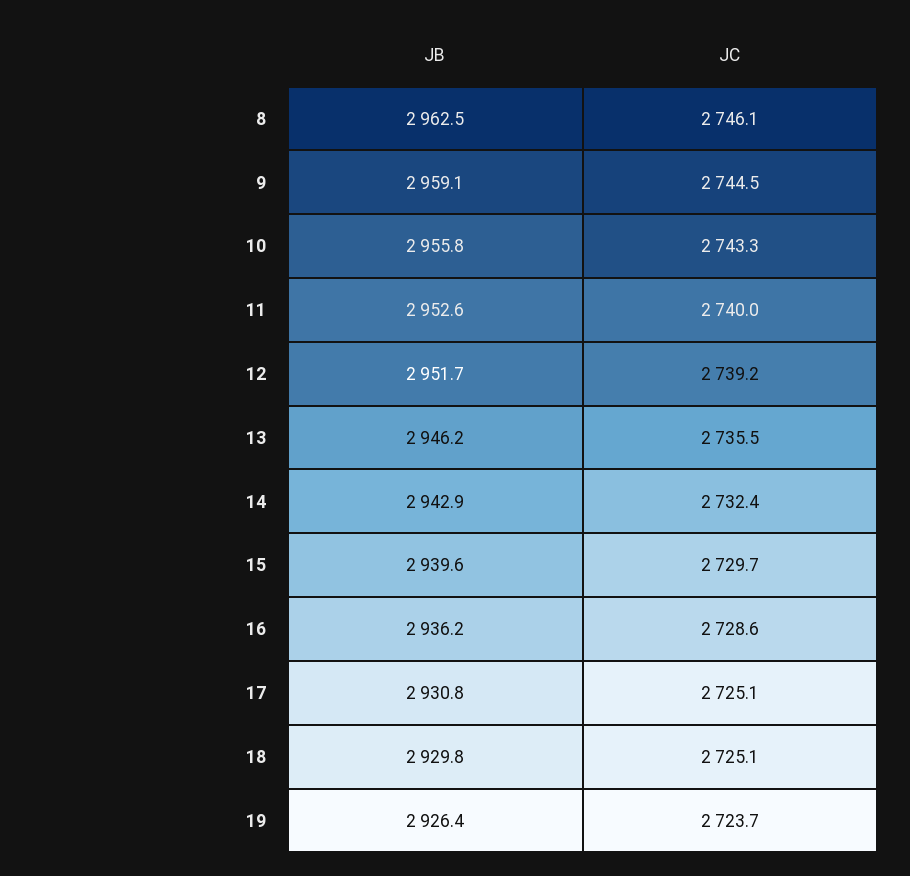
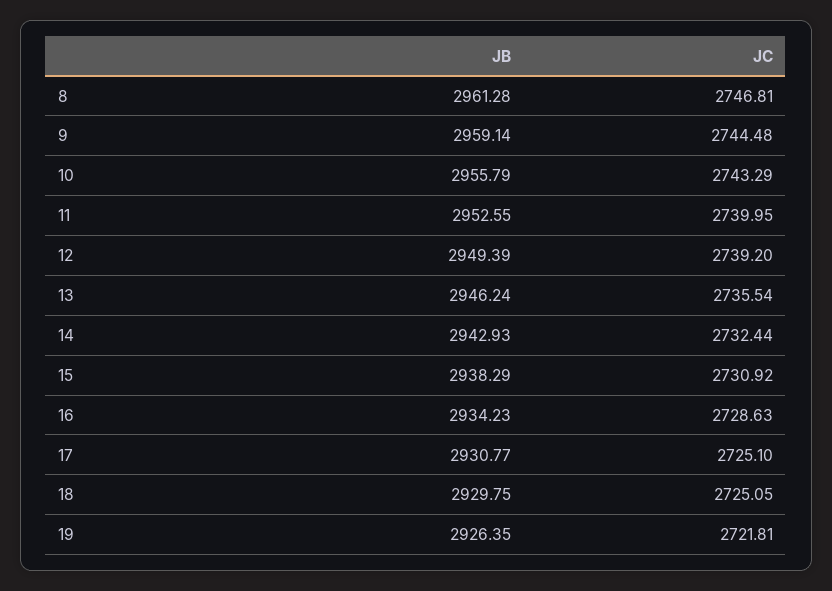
  {
    "JB": {
-     "8": 2962.5,
+     "8": 2961.28,
      "9": 2959.14,
      "10": 2955.79,
      "11": 2952.55,
-     "12": 2951.7,
+     "12": 2949.39,
      "13": 2946.24,
      "14": 2942.93,
-     "15": 2939.6,
+     "15": 2938.29,
-     "16": 2936.2,
+     "16": 2934.23,
      "17": 2930.77,
      "18": 2929.75,
      "19": 2926.35
    },
    "JC": {
-     "8": 2746.1,
+     "8": 2746.81,
      "9": 2744.48,
      "10": 2743.29,
      "11": 2739.95,
      "12": 2739.2,
      "13": 2735.54,
      "14": 2732.44,
-     "15": 2729.7,
+     "15": 2730.92,
      "16": 2728.63,
      "17": 2725.1,
      "18": 2725.05,
-     "19": 2723.7
+     "19": 2721.81
    }
  }

